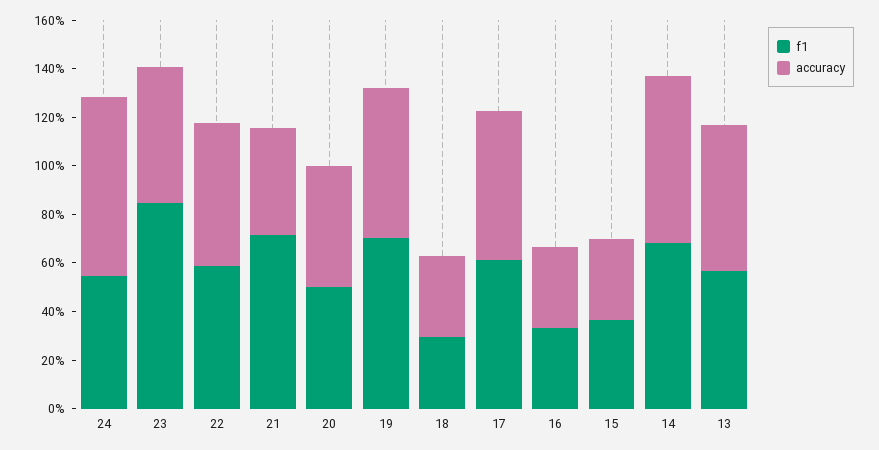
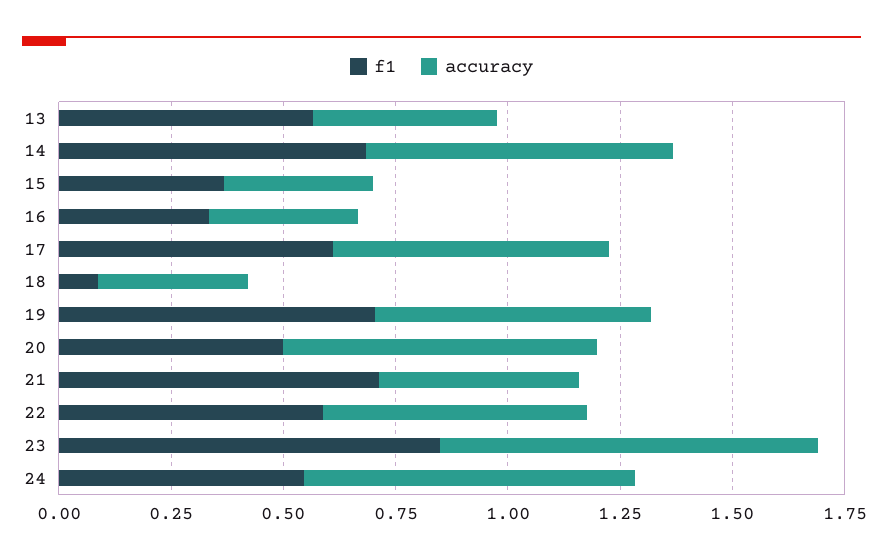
  {
    "f1": {
      "24": 0.55,
      "23": 0.85,
      "22": 0.6,
      "21": 0.7,
      "20": 0.5,
      "19": 0.7,
-     "18": 0.3,
+     "18": 0.1,
      "17": 0.6,
      "16": 0.35,
      "15": 0.35,
      "14": 0.7,
      "13": 0.55
    },
    "accuracy": {
      "24": 0.75,
-     "23": 0.55,
+     "23": 0.85,
      "22": 0.6,
      "21": 0.45,
-     "20": 0.5,
+     "20": 0.7,
      "19": 0.6,
      "18": 0.35,
      "17": 0.6,
      "16": 0.35,
      "15": 0.35,
      "14": 0.7,
-     "13": 0.6
+     "13": 0.4
    }
  }

